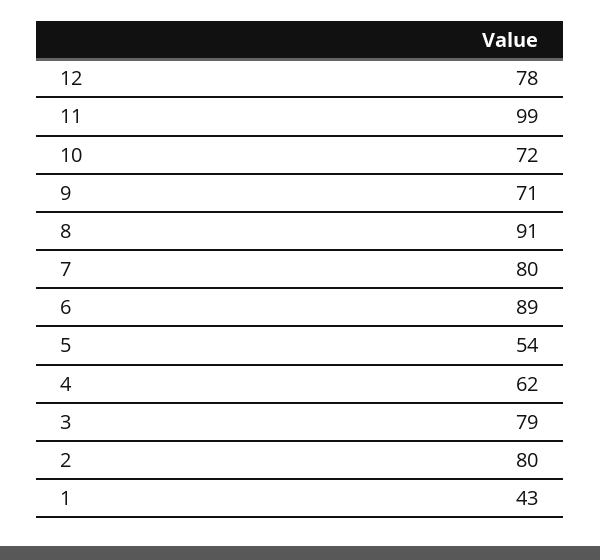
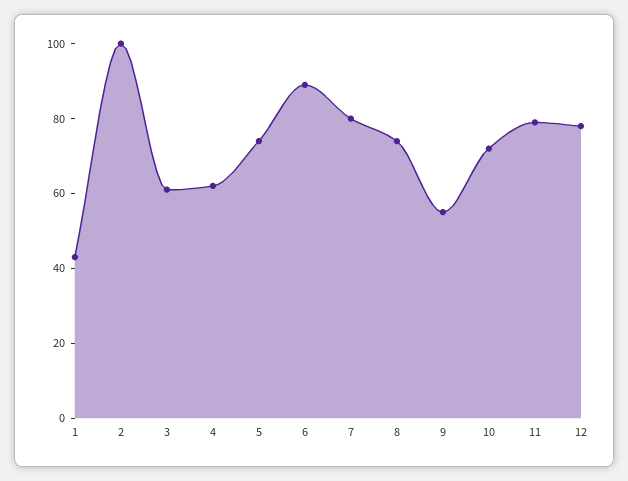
  {
    "12": 78,
-   "11": 99,
+   "11": 80,
    "10": 72,
-   "9": 71,
+   "9": 55,
-   "8": 91,
+   "8": 75,
    "7": 80,
    "6": 89,
-   "5": 54,
+   "5": 75,
    "4": 62,
-   "3": 79,
+   "3": 60,
-   "2": 80,
+   "2": 100,
    "1": 43
  }

